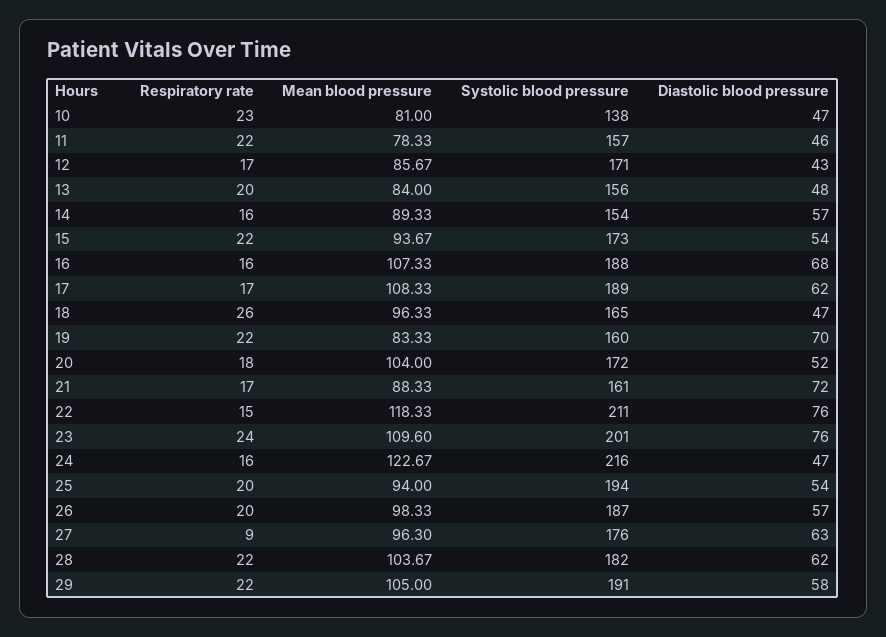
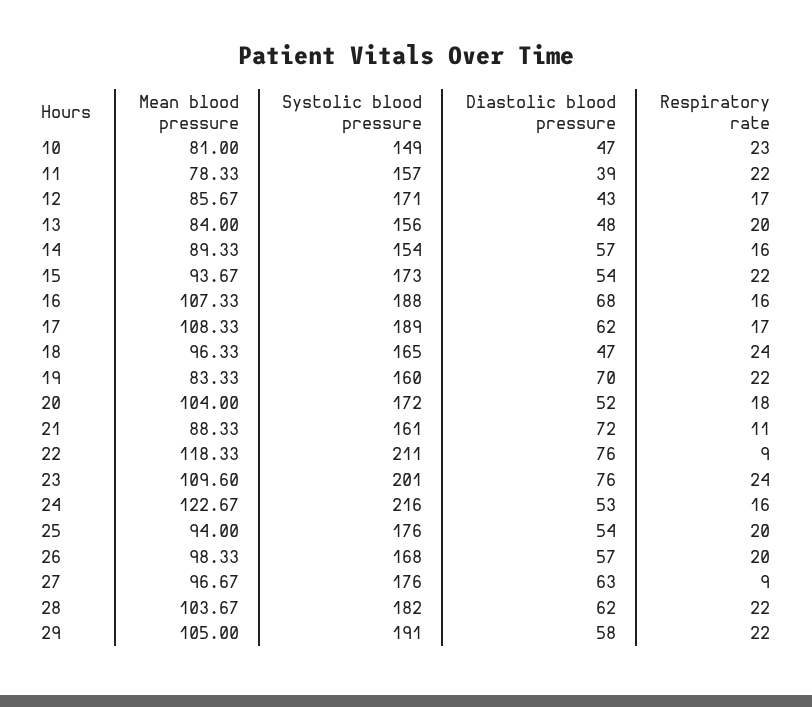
  {
    "Respiratory rate": {
      "10": 23,
      "11": 22,
      "12": 17,
      "13": 20,
      "14": 16,
      "15": 22,
      "16": 16,
      "17": 17,
-     "18": 26,
+     "18": 24,
      "19": 22,
      "20": 18,
-     "21": 17,
+     "21": 11,
-     "22": 15,
+     "22": 9,
      "23": 24,
      "24": 16,
      "25": 20,
      "26": 20,
      "27": 9,
      "28": 22,
      "29": 22
    },
    "Mean blood pressure": {
      "10": 81,
      "11": 78.33,
      "12": 85.67,
      "13": 84,
      "14": 89.33,
      "15": 93.67,
      "16": 107.33,
      "17": 108.33,
      "18": 96.33,
      "19": 83.33,
      "20": 104,
      "21": 88.33,
      "22": 118.33,
      "23": 109.6,
      "24": 122.67,
      "25": 94,
      "26": 98.33,
-     "27": 96.3,
+     "27": 96.67,
      "28": 103.67,
      "29": 105
    },
    "Systolic blood pressure": {
-     "10": 138,
+     "10": 149,
      "11": 157,
      "12": 171,
      "13": 156,
      "14": 154,
      "15": 173,
      "16": 188,
      "17": 189,
      "18": 165,
      "19": 160,
      "20": 172,
      "21": 161,
      "22": 211,
      "23": 201,
      "24": 216,
-     "25": 194,
+     "25": 176,
-     "26": 187,
+     "26": 168,
      "27": 176,
      "28": 182,
      "29": 191
    },
    "Diastolic blood pressure": {
      "10": 47,
-     "11": 46,
+     "11": 39,
      "12": 43,
      "13": 48,
      "14": 57,
      "15": 54,
      "16": 68,
      "17": 62,
      "18": 47,
      "19": 70,
      "20": 52,
      "21": 72,
      "22": 76,
      "23": 76,
-     "24": 47,
+     "24": 53,
      "25": 54,
      "26": 57,
      "27": 63,
      "28": 62,
      "29": 58
    }
  }

